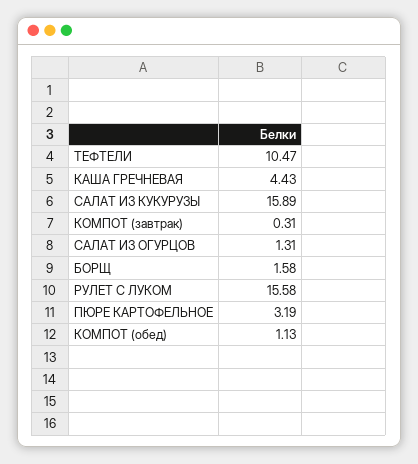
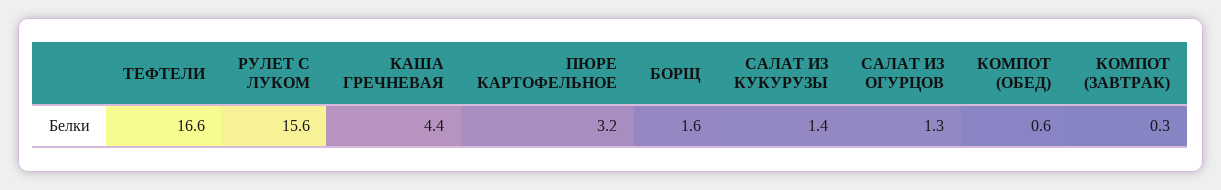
  {
-   "ТЕФТЕЛИ": 10.47,
+   "ТЕФТЕЛИ": 16.6,
    "КАША ГРЕЧНЕВАЯ": 4.43,
-   "САЛАТ ИЗ КУКУРУЗЫ": 15.89,
+   "САЛАТ ИЗ КУКУРУЗЫ": 1.4,
    "КОМПОТ (завтрак)": 0.31,
    "САЛАТ ИЗ ОГУРЦОВ": 1.31,
    "БОРЩ": 1.58,
    "РУЛЕТ С ЛУКОМ": 15.58,
    "ПЮРЕ КАРТОФЕЛЬНОЕ": 3.19,
-   "КОМПОТ (обед)": 1.13
+   "КОМПОТ (обед)": 0.6
  }

